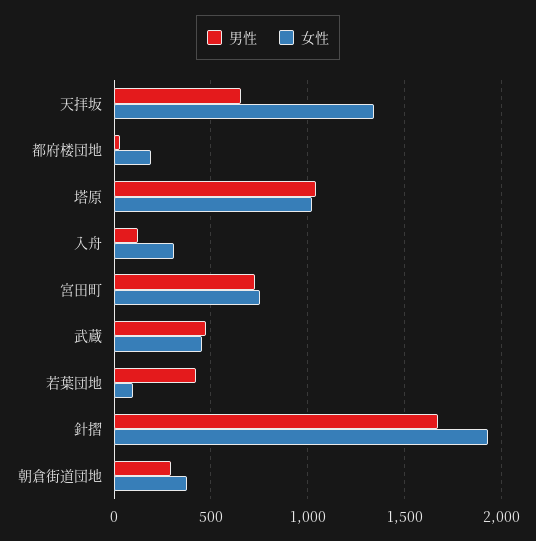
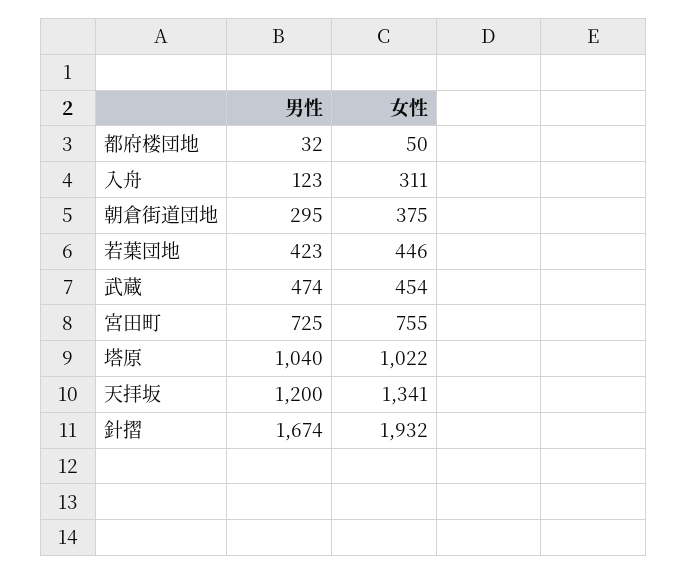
  {
    "男性": {
-     "天拝坂": 650,
+     "天拝坂": 1200,
      "都府楼団地": 32,
      "塔原": 1040,
      "入舟": 123,
      "宮田町": 725,
      "武蔵": 474,
      "若葉団地": 423,
      "針摺": 1674,
      "朝倉街道団地": 295
    },
    "女性": {
      "天拝坂": 1341,
-     "都府楼団地": 200,
+     "都府楼団地": 50,
      "塔原": 1022,
      "入舟": 311,
      "宮田町": 755,
      "武蔵": 454,
-     "若葉団地": 100,
+     "若葉団地": 446,
      "針摺": 1932,
      "朝倉街道団地": 375
    }
  }

